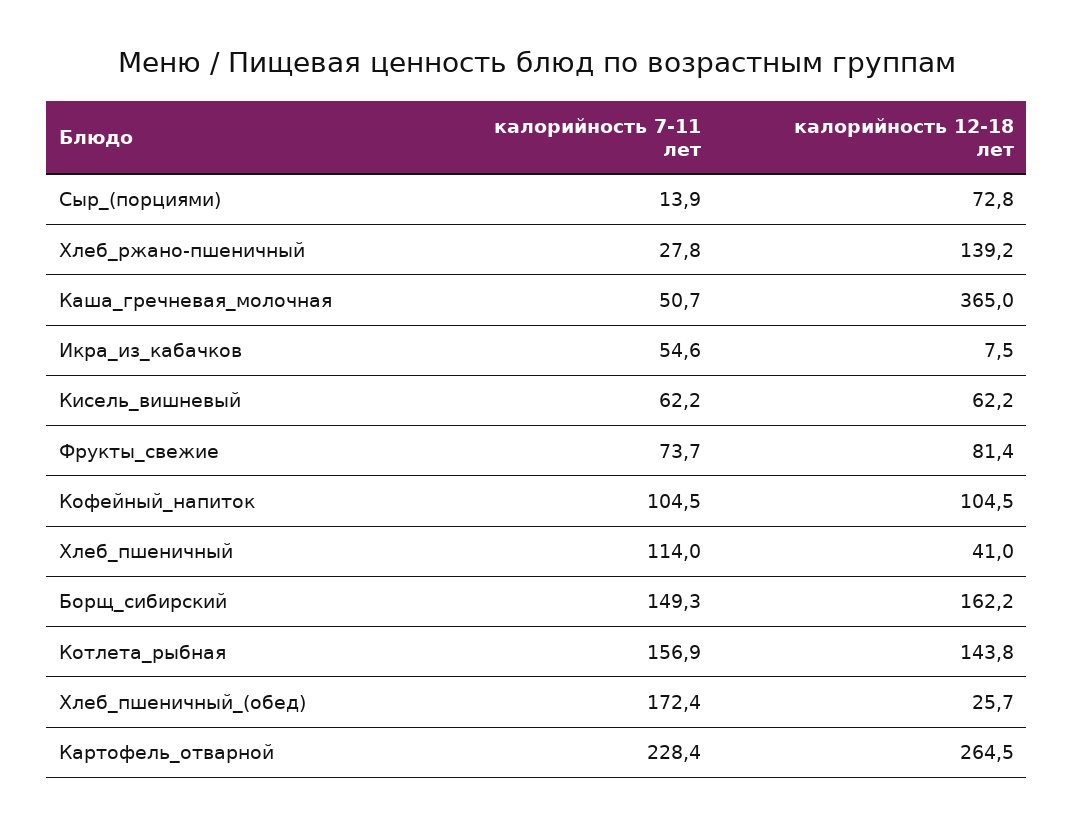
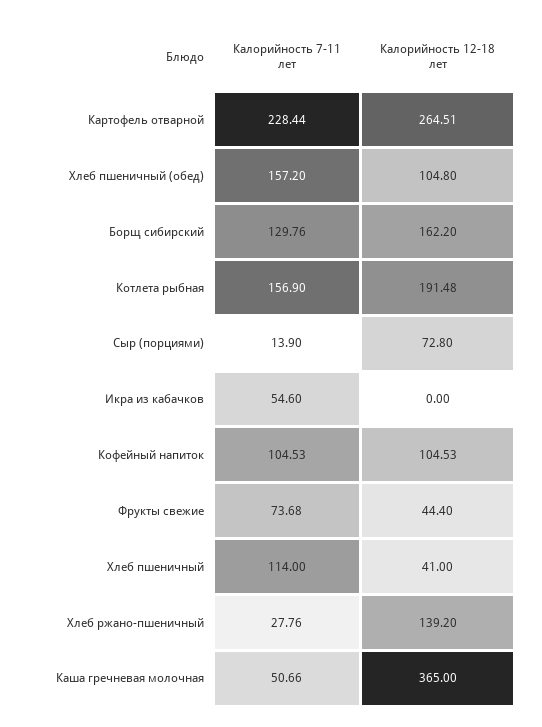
  {
    "калорийность 7-11 лет": {
      "Сыр_(порциями)": 13.9,
      "Хлеб_ржано-пшеничный": 27.76,
      "Каша_гречневая_молочная": 50.66,
      "Икра_из_кабачков": 54.6,
-     "Кисель_вишневый": 62.2,
      "Фрукты_свежие": 73.68,
      "Кофейный_напиток": 104.53,
      "Хлеб_пшеничный": 114,
-     "Борщ_сибирский": 149.3,
+     "Борщ_сибирский": 129.76,
      "Котлета_рыбная": 156.9,
-     "Хлеб_пшеничный_(обед)": 172.4,
+     "Хлеб_пшеничный_(обед)": 157.2,
      "Картофель_отварной": 228.44
    },
    "калорийность 12-18 лет": {
      "Сыр_(порциями)": 72.8,
      "Хлеб_ржано-пшеничный": 139.2,
      "Каша_гречневая_молочная": 365,
-     "Икра_из_кабачков": 7.5,
+     "Икра_из_кабачков": 0,
-     "Кисель_вишневый": 62.2,
-     "Фрукты_свежие": 81.4,
+     "Фрукты_свежие": 44.4,
      "Кофейный_напиток": 104.53,
      "Хлеб_пшеничный": 41,
      "Борщ_сибирский": 162.2,
-     "Котлета_рыбная": 143.8,
+     "Котлета_рыбная": 191.48,
-     "Хлеб_пшеничный_(обед)": 25.7,
+     "Хлеб_пшеничный_(обед)": 104.8,
      "Картофель_отварной": 264.51
    }
  }

